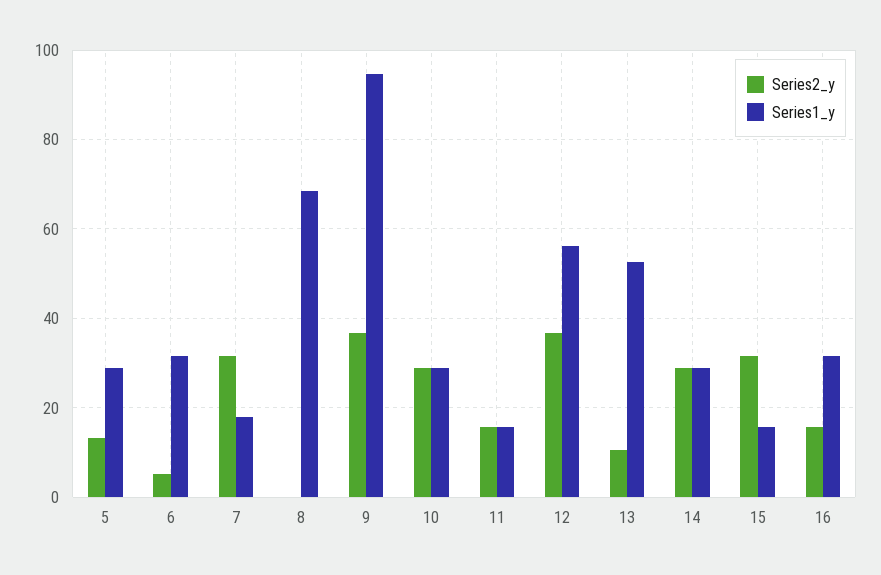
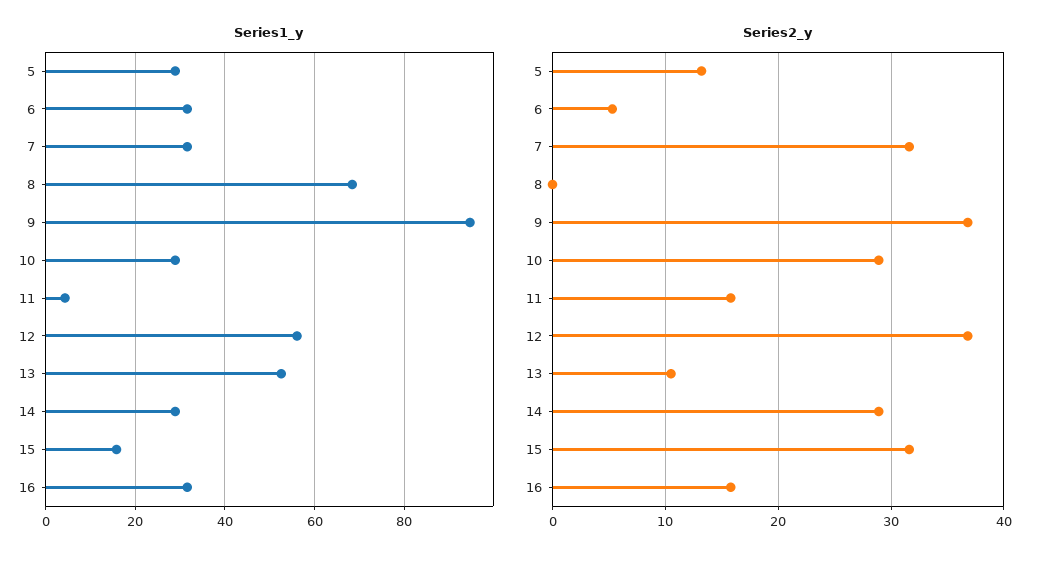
  {
    "Series2_y": {
      "5": 13,
      "6": 5,
      "7": 32,
      "8": 0,
      "9": 37,
      "10": 29,
      "11": 16,
      "12": 37,
      "13": 11,
      "14": 29,
      "15": 32,
      "16": 16
    },
    "Series1_y": {
      "5": 28,
      "6": 32,
-     "7": 18,
+     "7": 32,
      "8": 68,
      "9": 94,
      "10": 28,
-     "11": 16,
+     "11": 4,
      "12": 56,
      "13": 52,
      "14": 28,
      "15": 16,
      "16": 32
    }
  }

